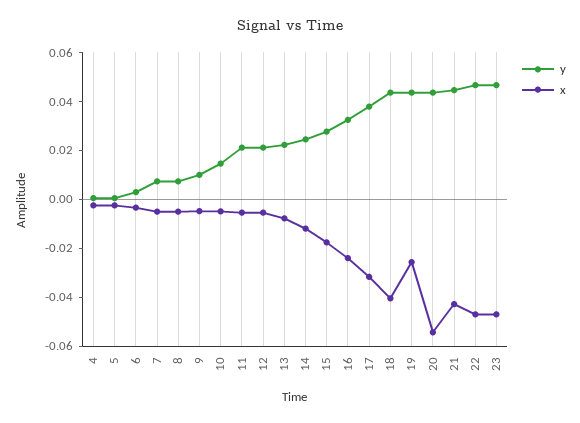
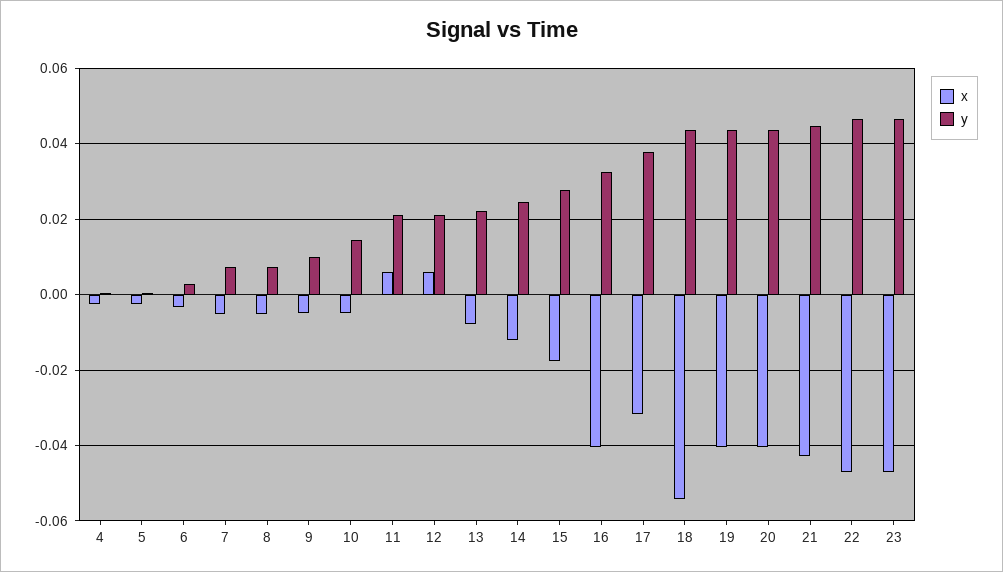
  {
    "y": {
      "4": 0,
      "5": 0,
      "6": 0.002,
      "7": 0.008,
      "8": 0.008,
      "9": 0.01,
      "10": 0.014,
      "11": 0.022,
      "12": 0.022,
      "13": 0.022,
      "14": 0.024,
      "15": 0.028,
      "16": 0.032,
      "17": 0.038,
      "18": 0.044,
      "19": 0.044,
      "20": 0.044,
      "21": 0.044,
      "22": 0.046,
      "23": 0.046
    },
    "x": {
      "4": -0.002,
      "5": -0.002,
      "6": -0.004,
      "7": -0.006,
      "8": -0.006,
      "9": -0.004,
      "10": -0.006,
-     "11": -0.005,
+     "11": 0.006,
-     "12": -0.005,
+     "12": 0.006,
      "13": -0.008,
      "14": -0.012,
      "15": -0.018,
-     "16": -0.025,
+     "16": -0.04,
      "17": -0.032,
-     "18": -0.04,
+     "18": -0.054,
-     "19": -0.025,
+     "19": -0.04,
-     "20": -0.055,
+     "20": -0.04,
      "21": -0.042,
      "22": -0.048,
      "23": -0.048
    }
  }

